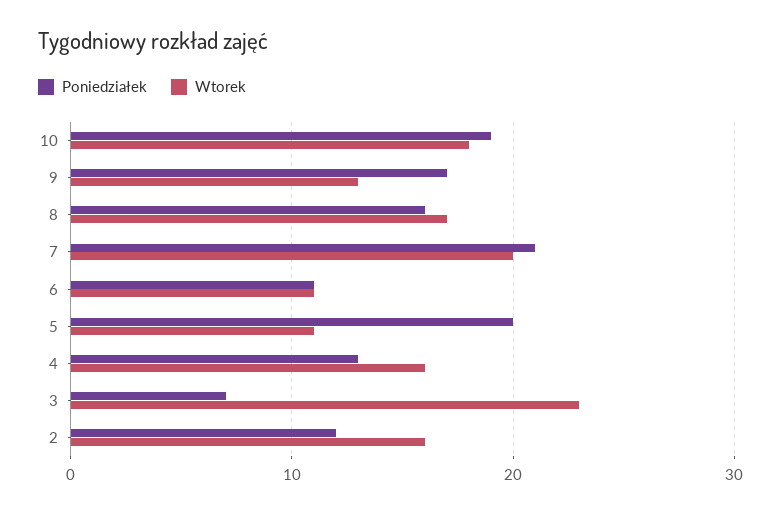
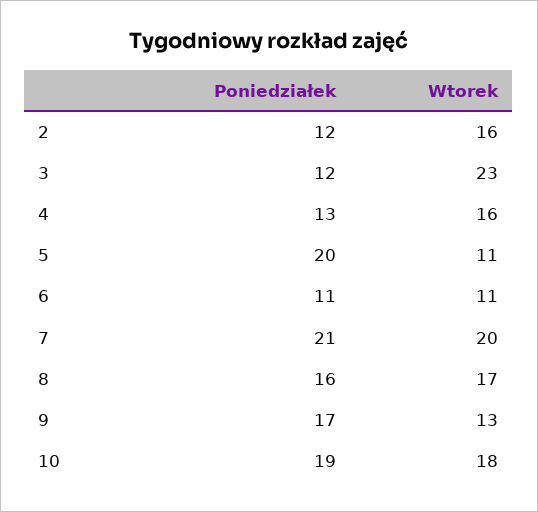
  {
    "Poniedziałek": {
      "10": 19,
      "9": 17,
      "8": 16,
      "7": 21,
      "6": 11,
      "5": 20,
      "4": 13,
-     "3": 7,
+     "3": 12,
      "2": 12
    },
    "Wtorek": {
      "10": 18,
      "9": 13,
      "8": 17,
      "7": 20,
      "6": 11,
      "5": 11,
      "4": 16,
      "3": 23,
      "2": 16
    }
  }

